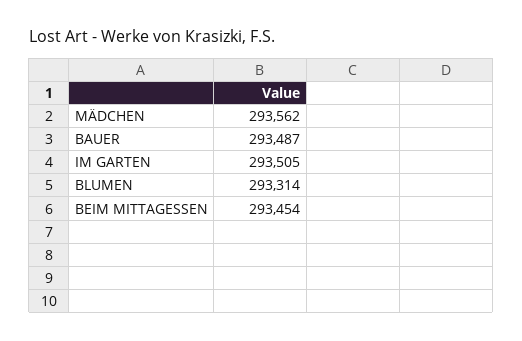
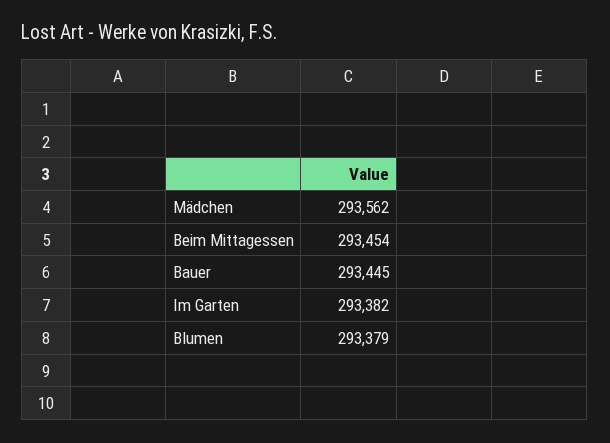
  {
    "MÄDCHEN": 293562,
-   "BAUER": 293487,
+   "BAUER": 293445,
-   "IM GARTEN": 293505,
+   "IM GARTEN": 293382,
-   "BLUMEN": 293314,
+   "BLUMEN": 293379,
    "BEIM MITTAGESSEN": 293454
  }

